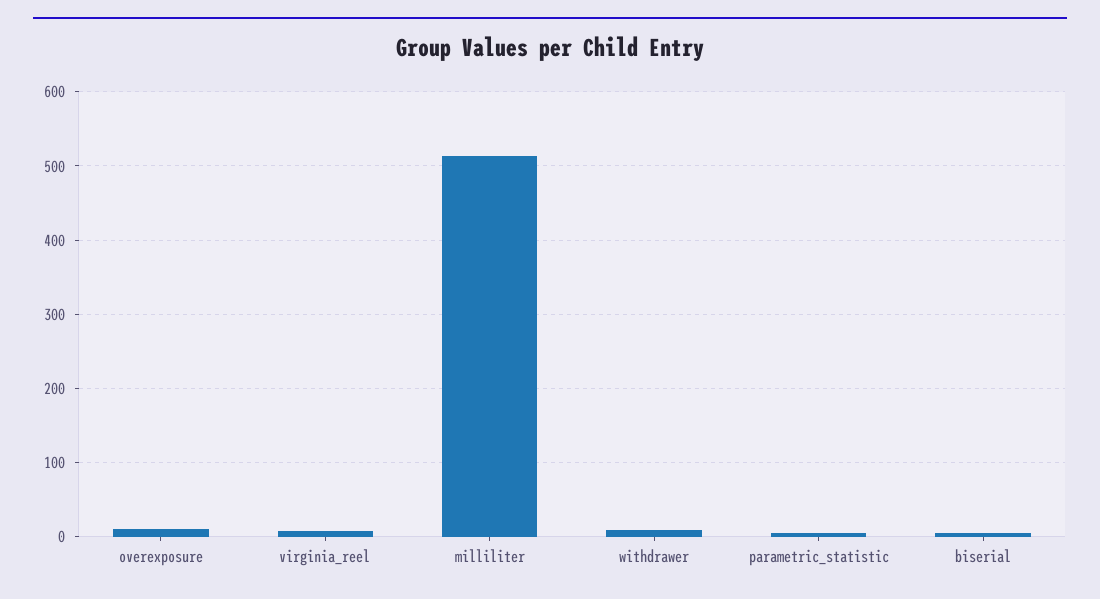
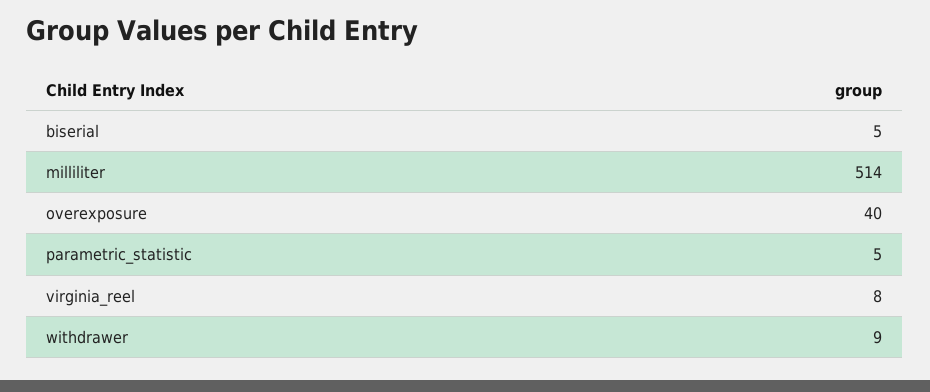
  {
-   "overexposure": 10,
+   "overexposure": 40,
    "virginia_reel": 8,
    "milliliter": 514,
    "withdrawer": 9,
    "parametric_statistic": 5,
    "biserial": 5
  }

